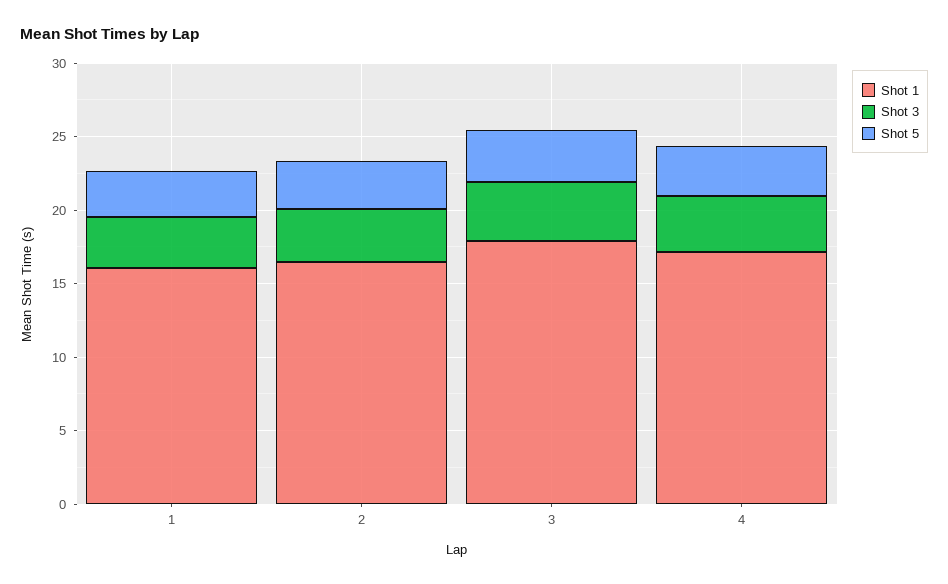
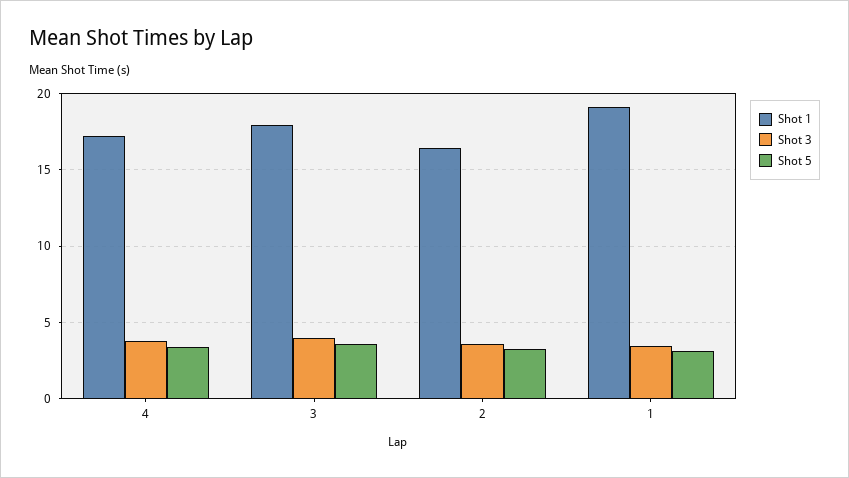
  {
    "Shot 1": {
-     "1": 16,
+     "1": 19,
      "2": 16.5,
      "3": 18,
      "4": 17
    },
    "Shot 3": {
      "1": 3.5,
      "2": 3.5,
      "3": 4,
      "4": 4
    },
    "Shot 5": {
      "1": 3,
      "2": 3.5,
      "3": 3.5,
      "4": 3.5
    }
  }

